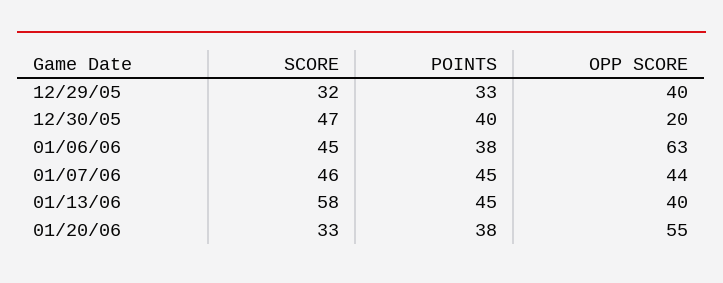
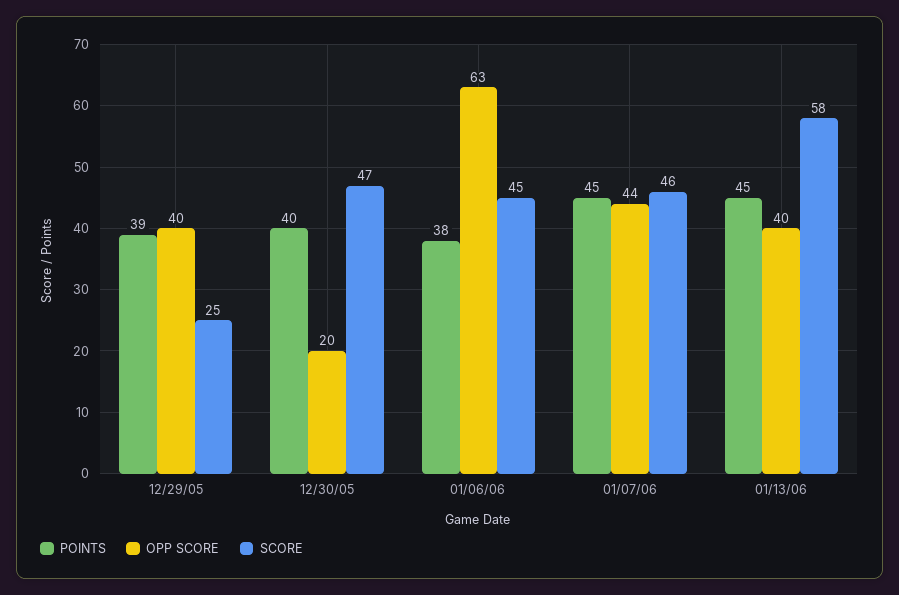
  {
    "SCORE": {
-     "12/29/05": 32,
+     "12/29/05": 25,
      "12/30/05": 47,
      "01/06/06": 45,
      "01/07/06": 46,
-     "01/13/06": 58,
+     "01/13/06": 58
-     "01/20/06": 33
    },
    "POINTS": {
-     "12/29/05": 33,
+     "12/29/05": 39,
      "12/30/05": 40,
      "01/06/06": 38,
      "01/07/06": 45,
-     "01/13/06": 45,
+     "01/13/06": 45
-     "01/20/06": 38
    },
    "OPP SCORE": {
      "12/29/05": 40,
      "12/30/05": 20,
      "01/06/06": 63,
      "01/07/06": 44,
-     "01/13/06": 40,
+     "01/13/06": 40
-     "01/20/06": 55
    }
  }

